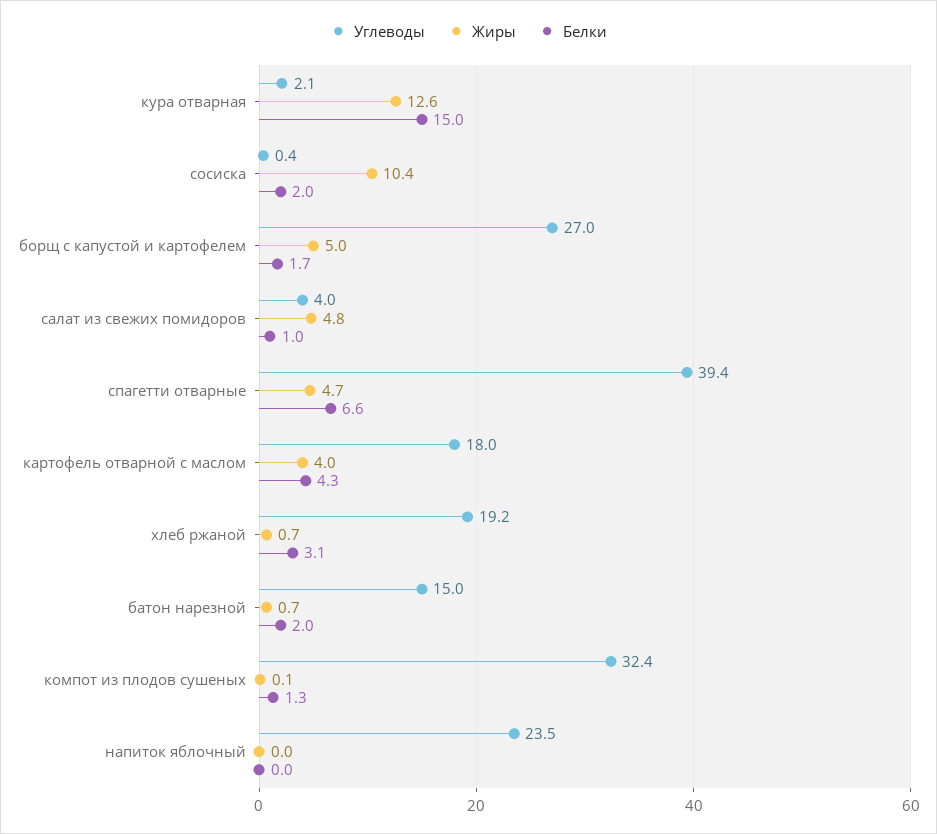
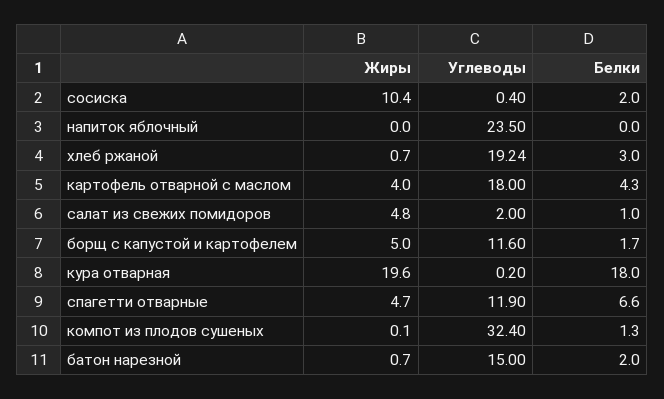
  {
    "Углеводы": {
-     "кура отварная": 2.1,
+     "кура отварная": 0.2,
      "сосиска": 0.4,
-     "борщ с капустой и картофелем": 27,
+     "борщ с капустой и картофелем": 11.6,
-     "салат из свежих помидоров": 4,
+     "салат из свежих помидоров": 2,
-     "спагетти отварные": 39.4,
+     "спагетти отварные": 11.9,
      "картофель отварной с маслом": 18,
      "хлеб ржаной": 19.24,
      "батон нарезной": 15,
      "компот из плодов сушеных": 32.4,
      "напиток яблочный": 23.5
    },
    "Жиры": {
-     "кура отварная": 12.6,
+     "кура отварная": 19.6,
      "сосиска": 10.4,
      "борщ с капустой и картофелем": 5,
      "салат из свежих помидоров": 4.8,
      "спагетти отварные": 4.7,
      "картофель отварной с маслом": 4,
      "хлеб ржаной": 0.7,
      "батон нарезной": 0.7,
      "компот из плодов сушеных": 0.1,
      "напиток яблочный": 0
    },
    "Белки": {
-     "кура отварная": 15,
+     "кура отварная": 18,
      "сосиска": 2,
      "борщ с капустой и картофелем": 1.7,
      "салат из свежих помидоров": 1,
      "спагетти отварные": 6.6,
      "картофель отварной с маслом": 4.3,
-     "хлеб ржаной": 3.1,
+     "хлеб ржаной": 3,
      "батон нарезной": 2,
      "компот из плодов сушеных": 1.3,
      "напиток яблочный": 0
    }
  }

